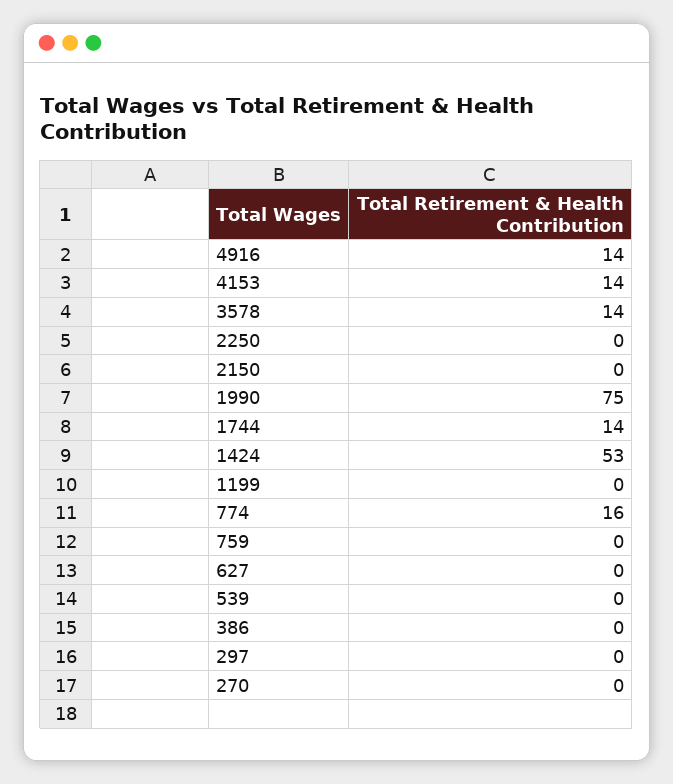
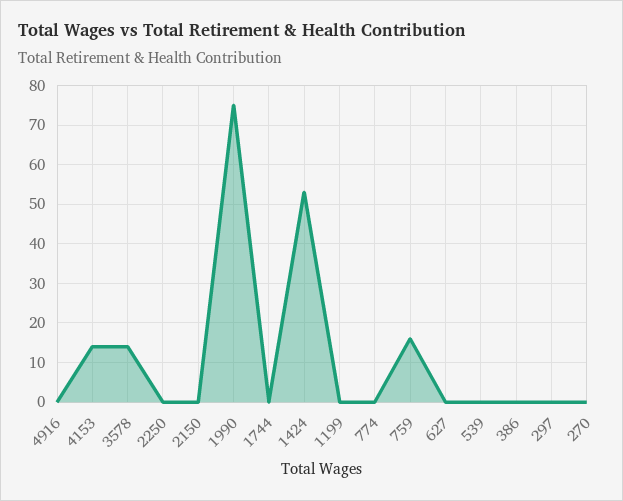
  {
-   "4916": 14,
+   "4916": 0,
    "4153": 14,
    "3578": 14,
    "2250": 0,
    "2150": 0,
    "1990": 75,
-   "1744": 14,
+   "1744": 0,
    "1424": 53,
    "1199": 0,
-   "774": 16,
+   "774": 0,
-   "759": 0,
+   "759": 15,
    "627": 0,
    "539": 0,
    "386": 0,
    "297": 0,
    "270": 0
  }

